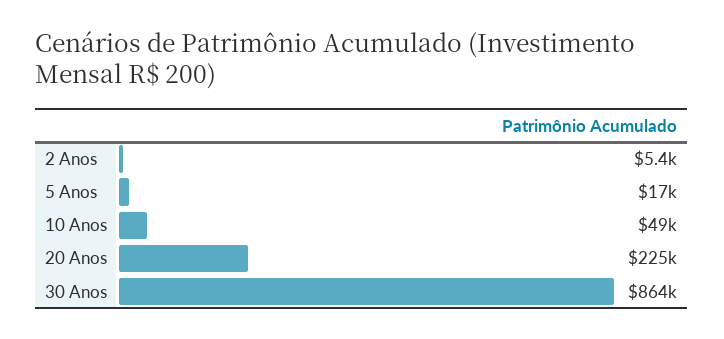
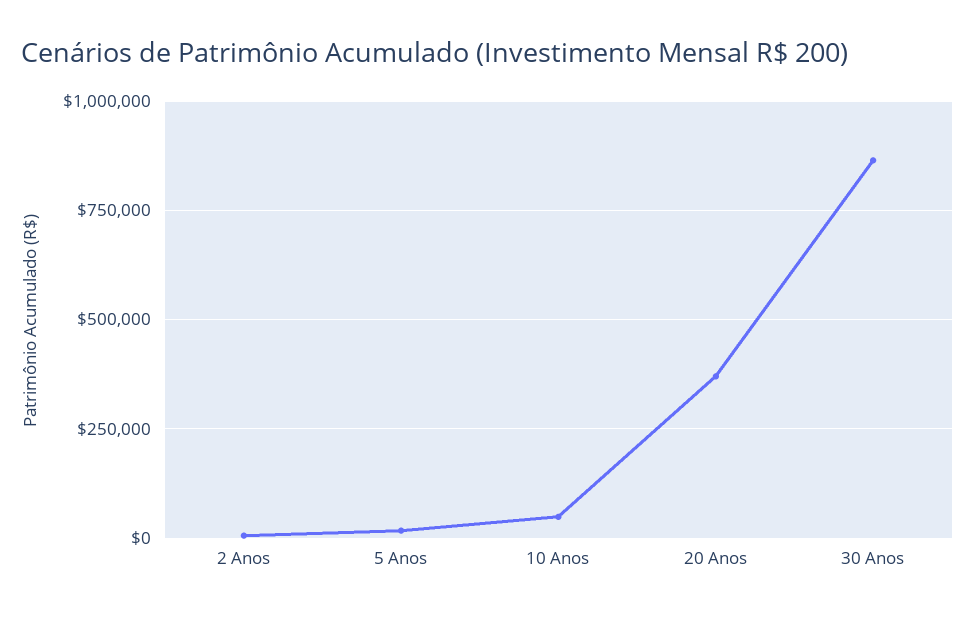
  {
    "2 Anos": 5400,
    "5 Anos": 17000,
    "10 Anos": 49000,
-   "20 Anos": 225000,
+   "20 Anos": 375000,
    "30 Anos": 864000
  }

